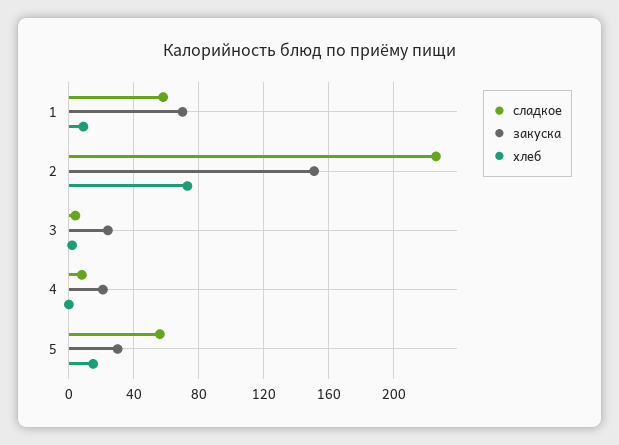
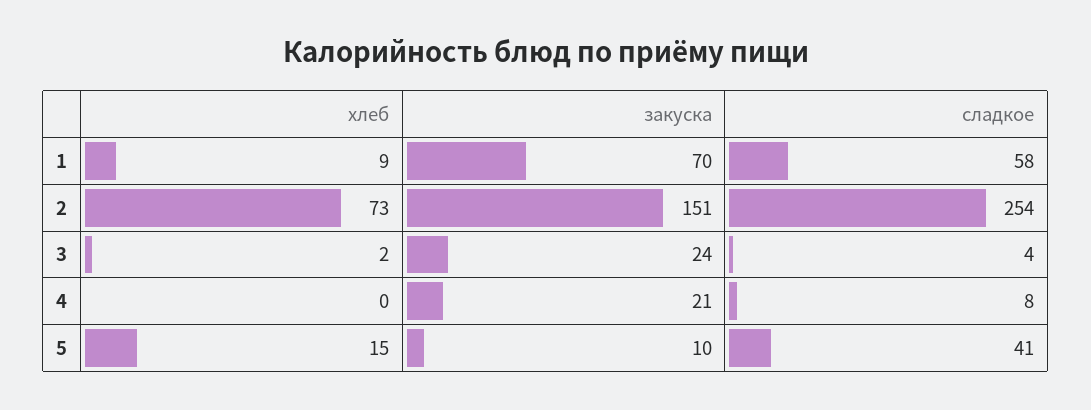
  {
    "сладкое": {
      "1": 58,
-     "2": 225,
+     "2": 254,
      "3": 4,
      "4": 8,
-     "5": 55
+     "5": 41
    },
    "закуска": {
      "1": 70,
      "2": 151,
      "3": 24,
      "4": 21,
-     "5": 30
+     "5": 10
    },
    "хлеб": {
      "1": 9,
      "2": 73,
      "3": 2,
      "4": 0,
      "5": 15
    }
  }

